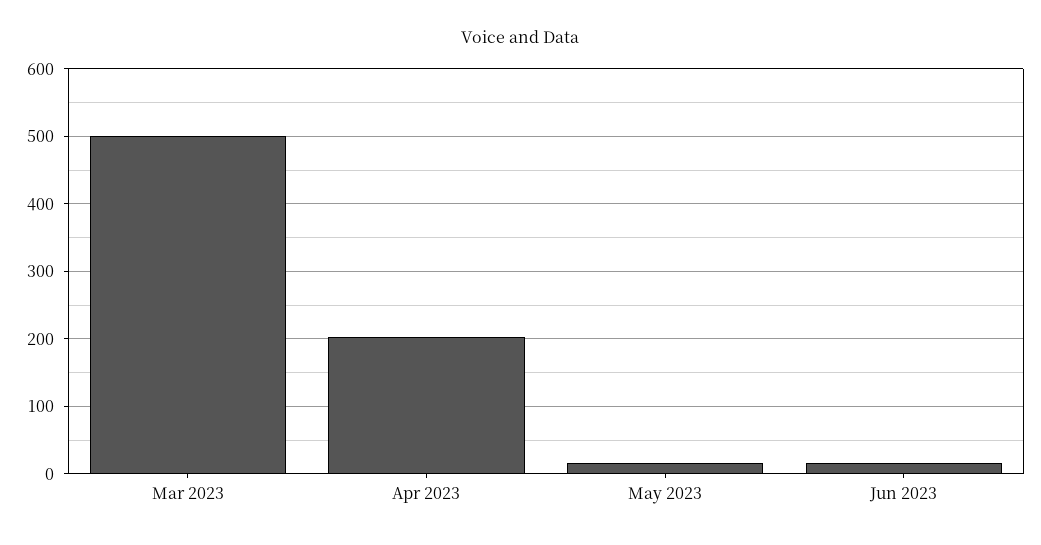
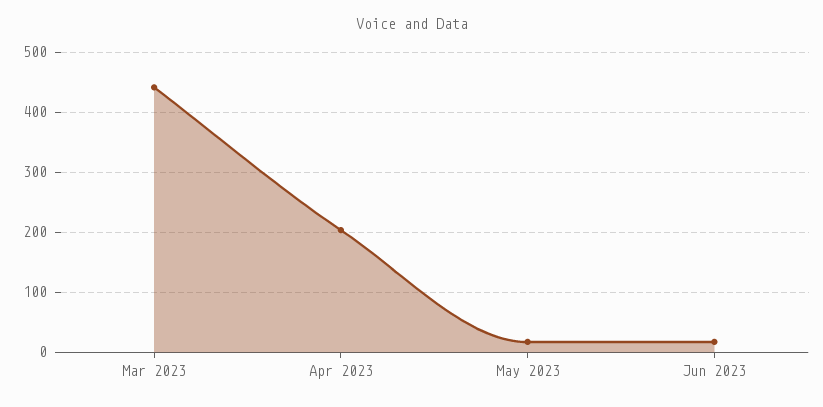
  {
-   "Mar 2023": 500,
+   "Mar 2023": 440,
    "Apr 2023": 200,
    "May 2023": 20,
    "Jun 2023": 20
  }

